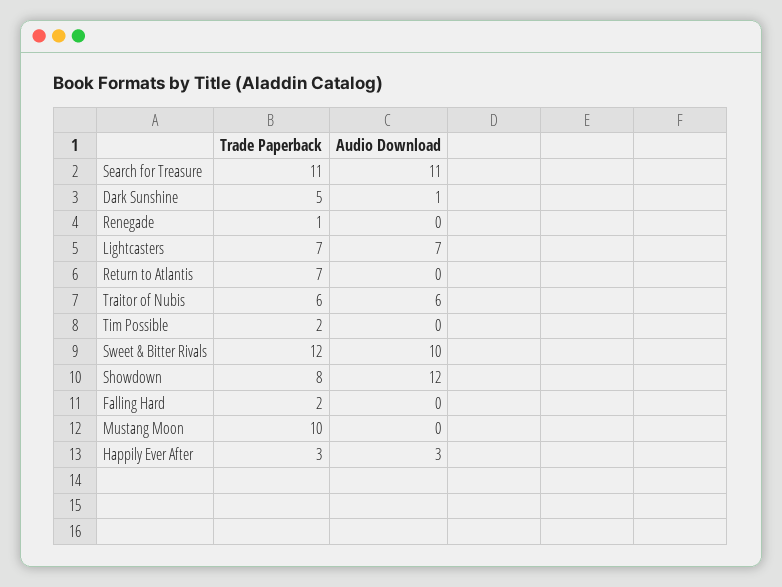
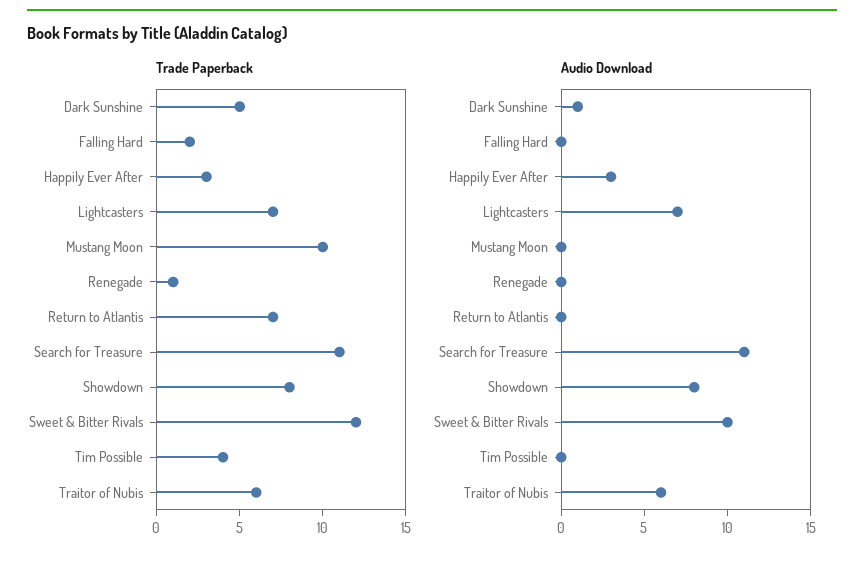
  {
    "Trade Paperback": {
      "Search for Treasure": 11,
      "Dark Sunshine": 5,
      "Renegade": 1,
      "Lightcasters": 7,
      "Return to Atlantis": 7,
      "Traitor of Nubis": 6,
-     "Tim Possible": 2,
+     "Tim Possible": 4,
      "Sweet & Bitter Rivals": 12,
      "Showdown": 8,
      "Falling Hard": 2,
      "Mustang Moon": 10,
      "Happily Ever After": 3
    },
    "Audio Download": {
      "Search for Treasure": 11,
      "Dark Sunshine": 1,
      "Renegade": 0,
      "Lightcasters": 7,
      "Return to Atlantis": 0,
      "Traitor of Nubis": 6,
      "Tim Possible": 0,
      "Sweet & Bitter Rivals": 10,
-     "Showdown": 12,
+     "Showdown": 8,
      "Falling Hard": 0,
      "Mustang Moon": 0,
      "Happily Ever After": 3
    }
  }

